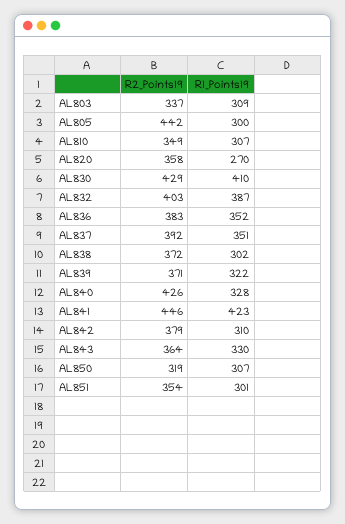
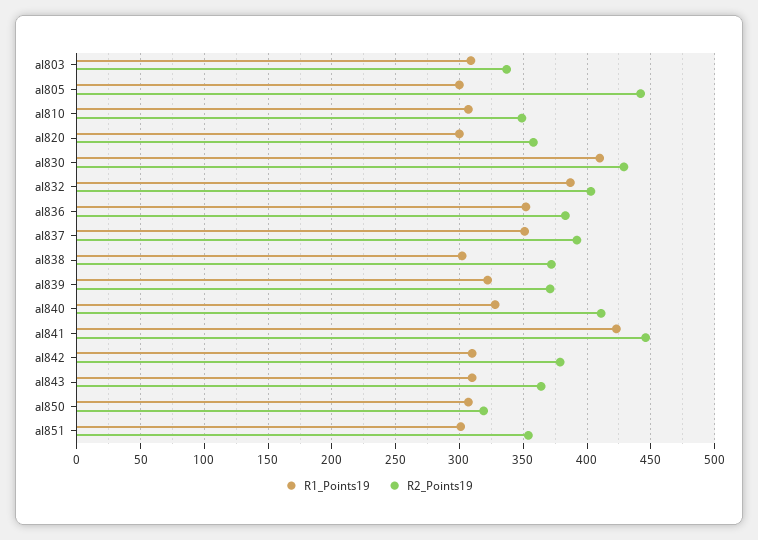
  {
    "R2_Points19": {
      "AL803": 337,
      "AL805": 442,
      "AL810": 349,
      "AL820": 358,
      "AL830": 429,
      "AL832": 403,
      "AL836": 383,
      "AL837": 392,
      "AL838": 372,
      "AL839": 371,
-     "AL840": 426,
+     "AL840": 410,
      "AL841": 446,
      "AL842": 379,
      "AL843": 364,
      "AL850": 319,
      "AL851": 354
    },
    "R1_Points19": {
      "AL803": 309,
      "AL805": 300,
      "AL810": 307,
-     "AL820": 270,
+     "AL820": 300,
      "AL830": 410,
      "AL832": 387,
      "AL836": 352,
      "AL837": 351,
      "AL838": 302,
      "AL839": 322,
      "AL840": 328,
      "AL841": 423,
      "AL842": 310,
-     "AL843": 330,
+     "AL843": 310,
      "AL850": 307,
      "AL851": 301
    }
  }

